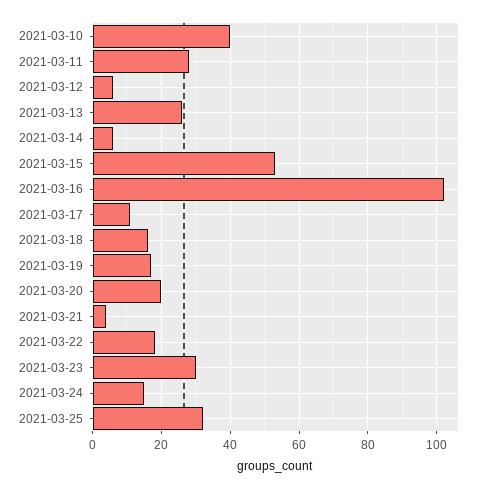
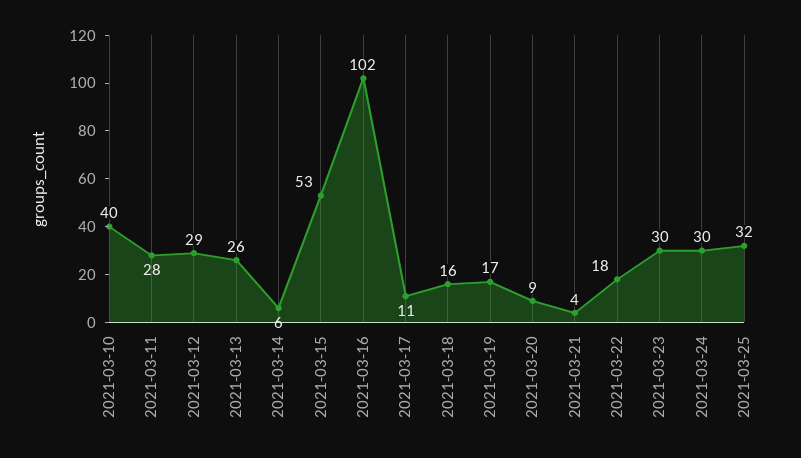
  {
    "2021-03-10": 40,
    "2021-03-11": 28,
-   "2021-03-12": 5,
+   "2021-03-12": 29,
    "2021-03-13": 26,
    "2021-03-14": 6,
    "2021-03-15": 53,
    "2021-03-16": 102,
    "2021-03-17": 11,
    "2021-03-18": 16,
    "2021-03-19": 17,
-   "2021-03-20": 20,
+   "2021-03-20": 9,
    "2021-03-21": 4,
    "2021-03-22": 18,
    "2021-03-23": 30,
-   "2021-03-24": 15,
+   "2021-03-24": 30,
    "2021-03-25": 32
  }

